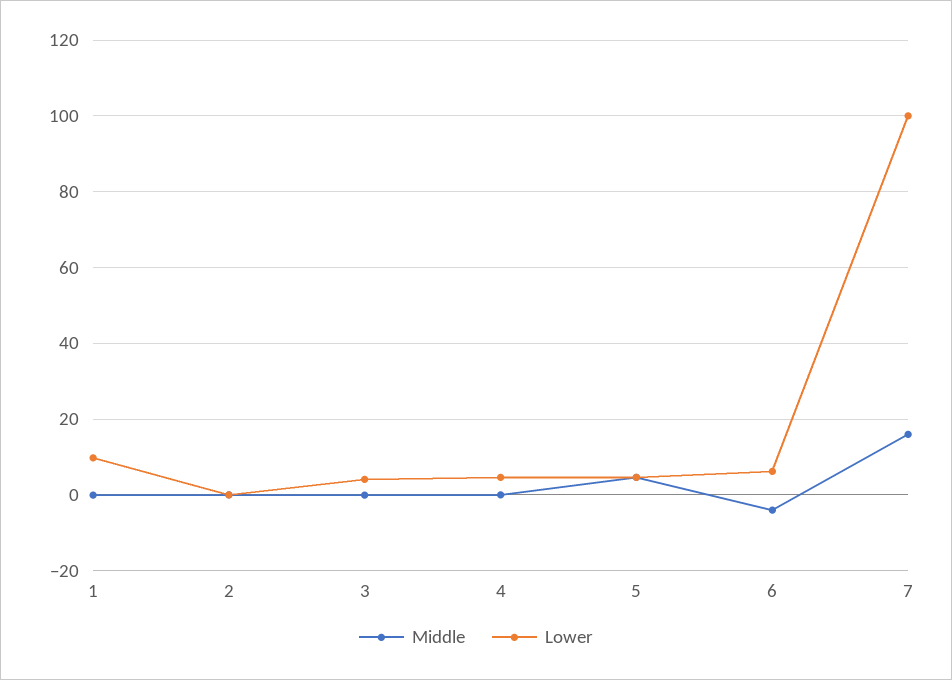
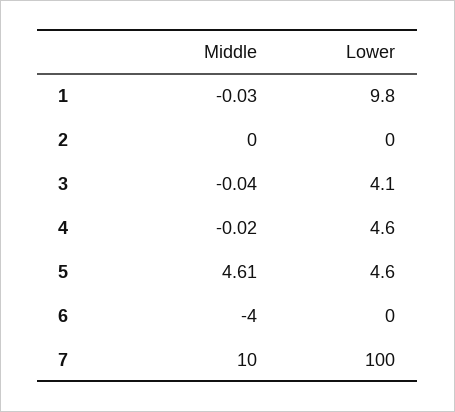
  {
    "Middle": {
      "1": -0.03,
      "2": 0,
      "3": -0.04,
      "4": -0.02,
      "5": 4.61,
      "6": -4,
-     "7": 16
+     "7": 10
    },
    "Lower": {
      "1": 9.8,
      "2": 0,
      "3": 4.1,
      "4": 4.6,
      "5": 4.6,
-     "6": 6,
+     "6": 0,
      "7": 100
    }
  }

